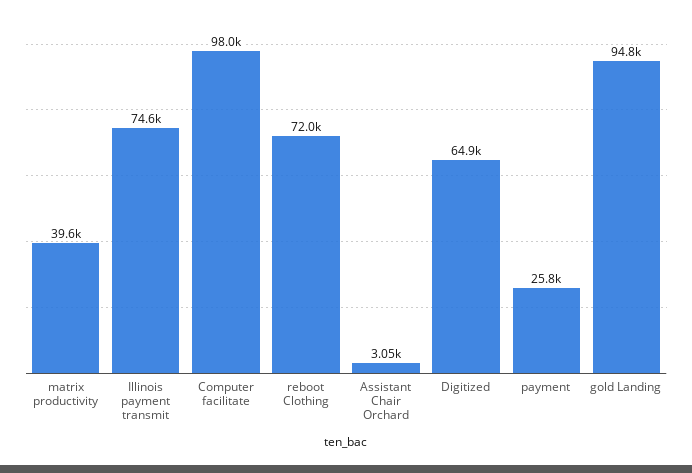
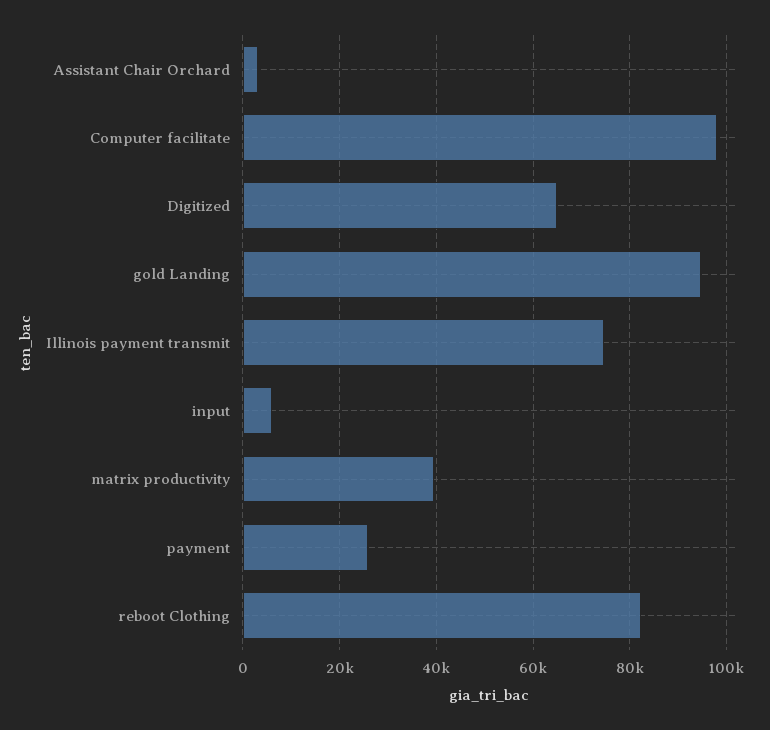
  {
    "matrix productivity": 39600,
    "Illinois payment transmit": 74600,
    "Computer facilitate": 98000,
-   "reboot Clothing": 72000,
+   "reboot Clothing": 82000,
    "Assistant Chair Orchard": 3050,
    "Digitized": 64900,
    "payment": 25800,
-   "gold Landing": 94800
+   "gold Landing": 94800,
+   "input": 6000
  }

